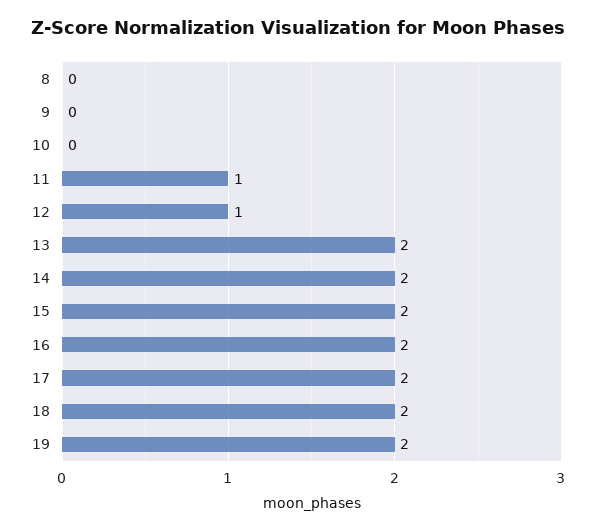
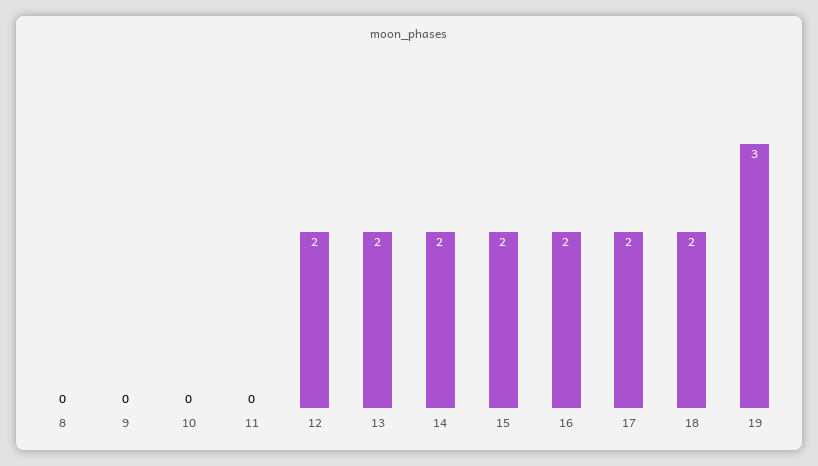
  {
    "8": 0,
    "9": 0,
    "10": 0,
-   "11": 1,
+   "11": 0,
-   "12": 1,
+   "12": 2,
    "13": 2,
    "14": 2,
    "15": 2,
    "16": 2,
    "17": 2,
    "18": 2,
-   "19": 2
+   "19": 3
  }

